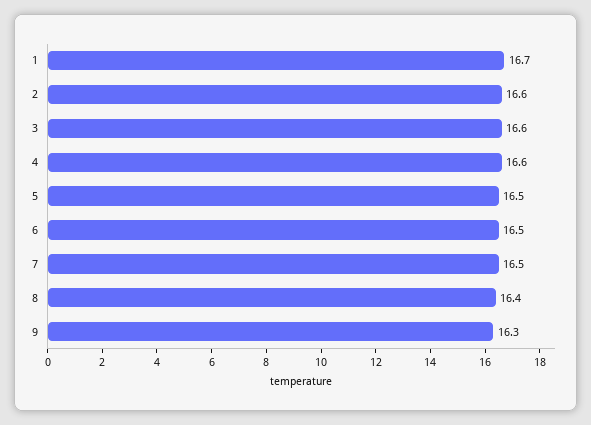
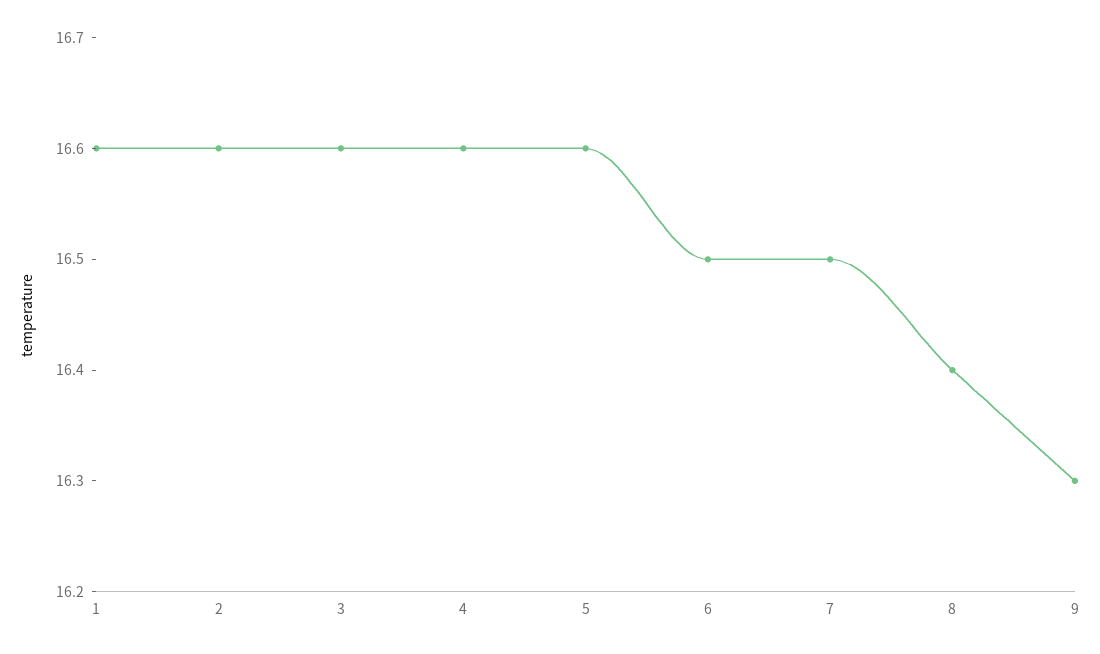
  {
-   "1": 16.7,
+   "1": 16.6,
    "2": 16.6,
    "3": 16.6,
    "4": 16.6,
-   "5": 16.5,
+   "5": 16.6,
    "6": 16.5,
    "7": 16.5,
    "8": 16.4,
    "9": 16.3
  }

